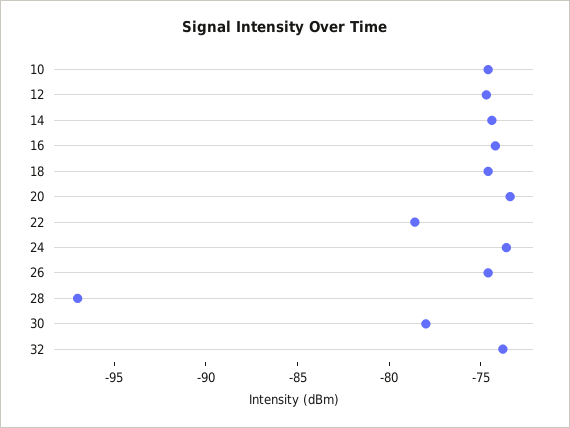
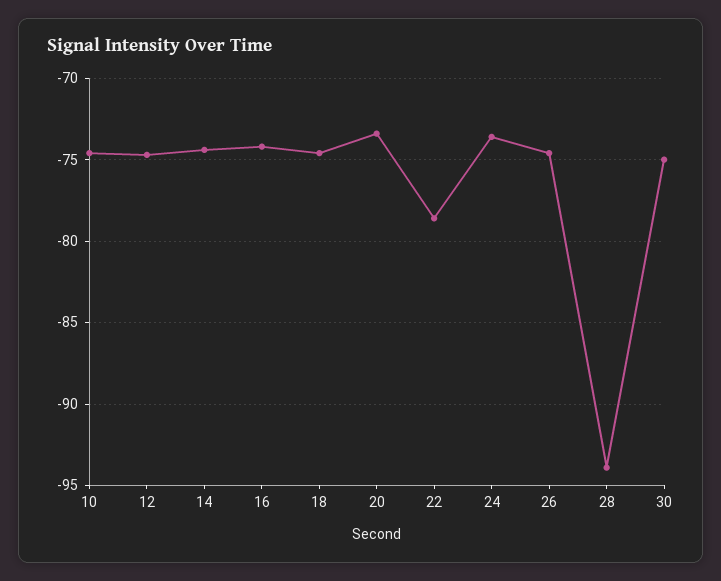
  {
    "10": -74.5,
    "12": -74.5,
    "14": -74.5,
    "16": -74,
    "18": -74.5,
    "20": -73.5,
    "22": -78.5,
    "24": -73.5,
    "26": -74.5,
-   "28": -97,
+   "28": -94,
-   "30": -78,
+   "30": -75
-   "32": -74
  }

